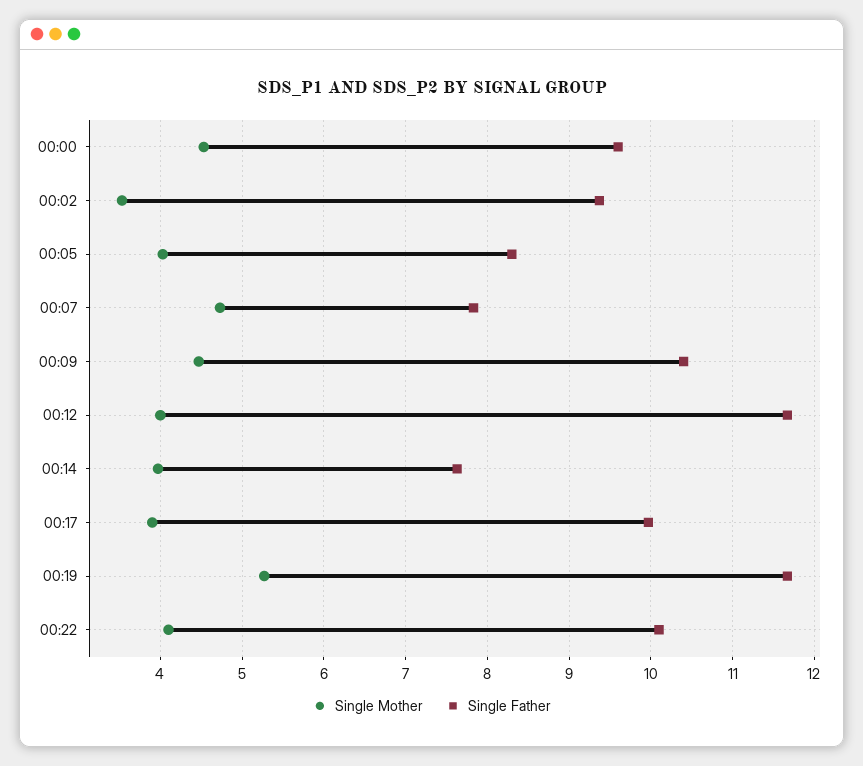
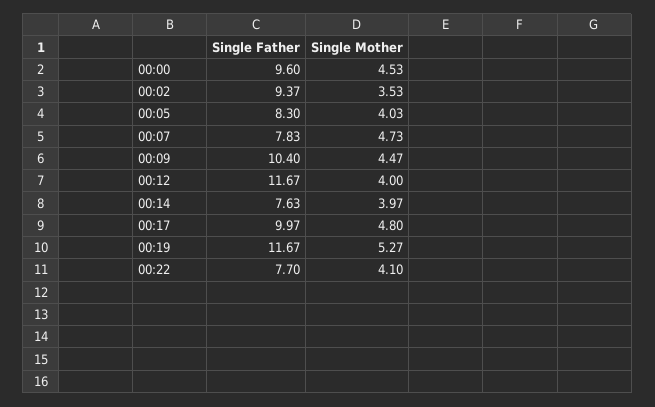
  {
    "Single Mother": {
      "00:00": 4.53,
      "00:02": 3.53,
      "00:05": 4.03,
      "00:07": 4.73,
      "00:09": 4.47,
      "00:12": 4,
      "00:14": 3.97,
-     "00:17": 3.9,
+     "00:17": 4.8,
      "00:19": 5.27,
      "00:22": 4.1
    },
    "Single Father": {
      "00:00": 9.6,
      "00:02": 9.37,
      "00:05": 8.3,
      "00:07": 7.83,
      "00:09": 10.4,
      "00:12": 11.67,
      "00:14": 7.63,
      "00:17": 9.97,
      "00:19": 11.67,
-     "00:22": 10.1
+     "00:22": 7.7
    }
  }

